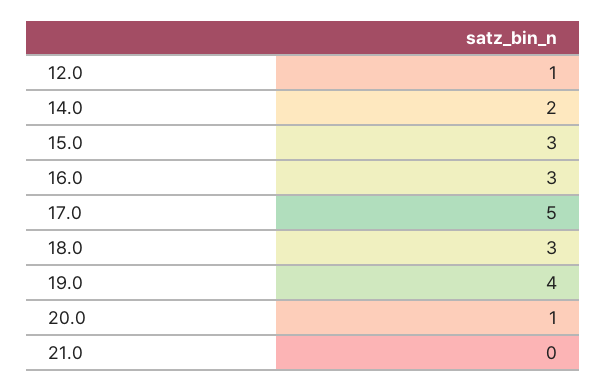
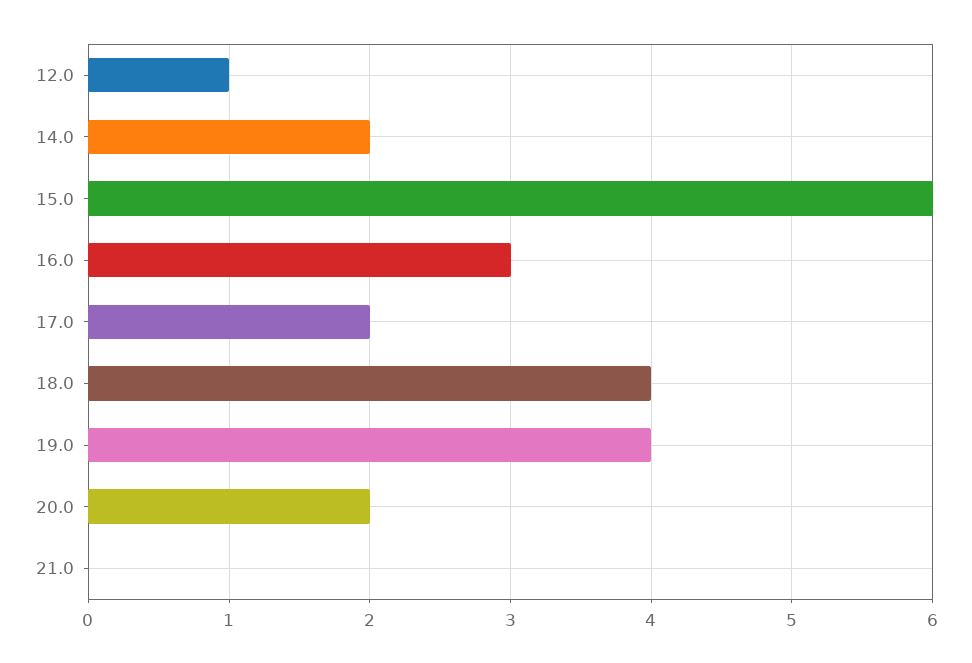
  {
    "12.0": 1,
    "14.0": 2,
-   "15.0": 3,
+   "15.0": 6,
    "16.0": 3,
-   "17.0": 5,
+   "17.0": 2,
-   "18.0": 3,
+   "18.0": 4,
    "19.0": 4,
-   "20.0": 1,
+   "20.0": 2,
    "21.0": 0
  }

